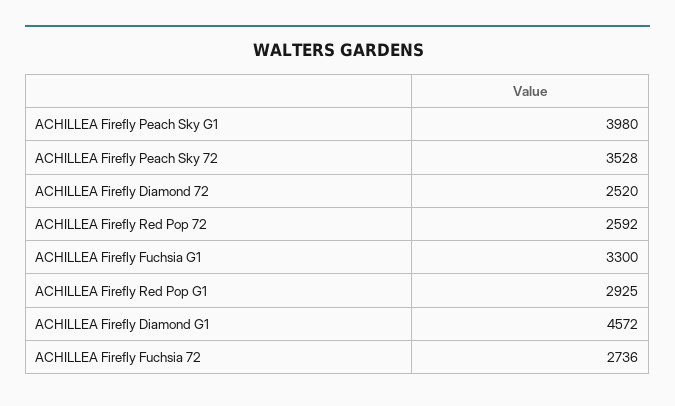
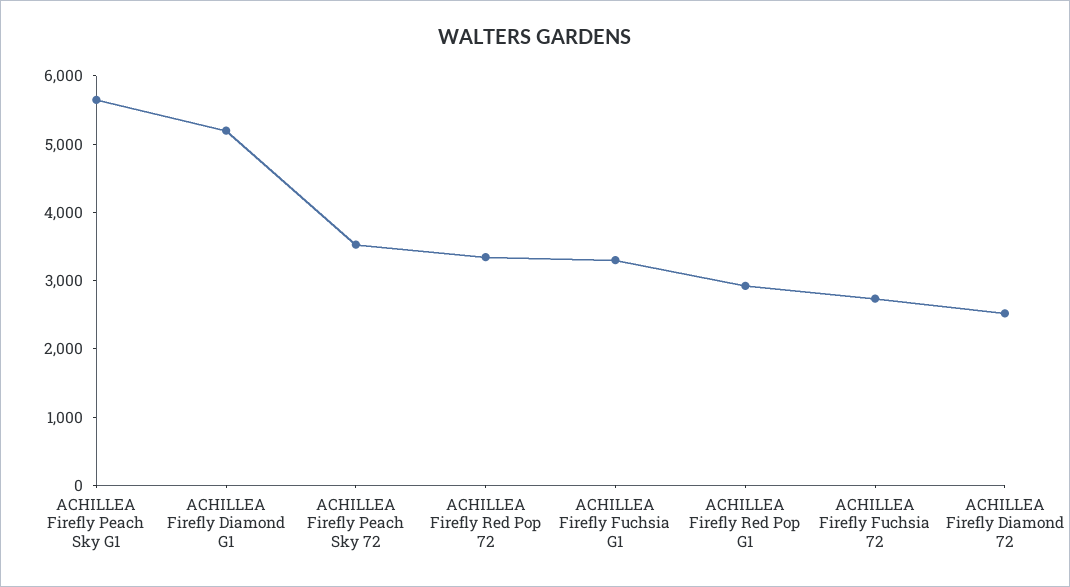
  {
-   "ACHILLEA Firefly Peach Sky G1": 3980,
+   "ACHILLEA Firefly Peach Sky G1": 5600,
    "ACHILLEA Firefly Peach Sky 72": 3528,
    "ACHILLEA Firefly Diamond 72": 2520,
-   "ACHILLEA Firefly Red Pop 72": 2592,
+   "ACHILLEA Firefly Red Pop 72": 3400,
    "ACHILLEA Firefly Fuchsia G1": 3300,
    "ACHILLEA Firefly Red Pop G1": 2925,
-   "ACHILLEA Firefly Diamond G1": 4572,
+   "ACHILLEA Firefly Diamond G1": 5200,
    "ACHILLEA Firefly Fuchsia 72": 2736
  }

